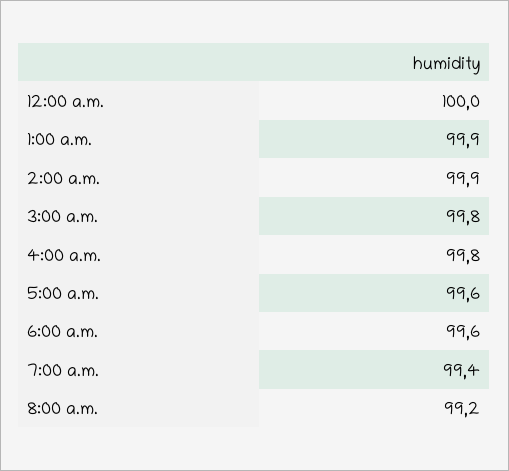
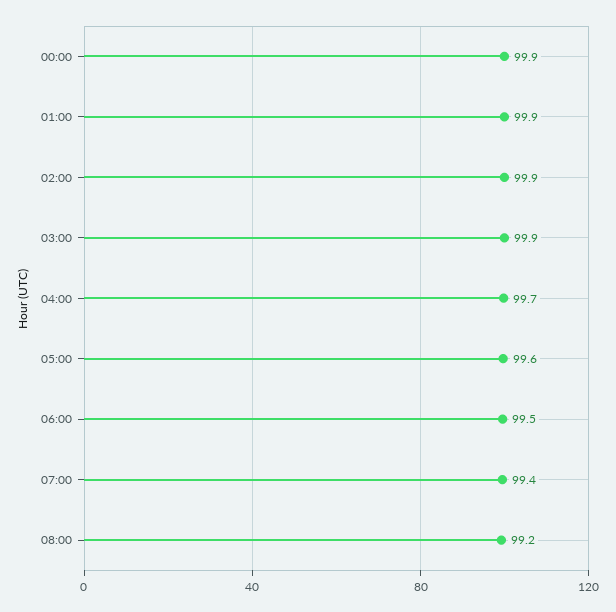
  {
-   "12:00 a.m.": 100,
+   "12:00 a.m.": 99.9,
    "1:00 a.m.": 99.9,
    "2:00 a.m.": 99.9,
-   "3:00 a.m.": 99.8,
+   "3:00 a.m.": 99.9,
-   "4:00 a.m.": 99.8,
+   "4:00 a.m.": 99.7,
    "5:00 a.m.": 99.6,
-   "6:00 a.m.": 99.6,
+   "6:00 a.m.": 99.5,
    "7:00 a.m.": 99.4,
    "8:00 a.m.": 99.2
  }

